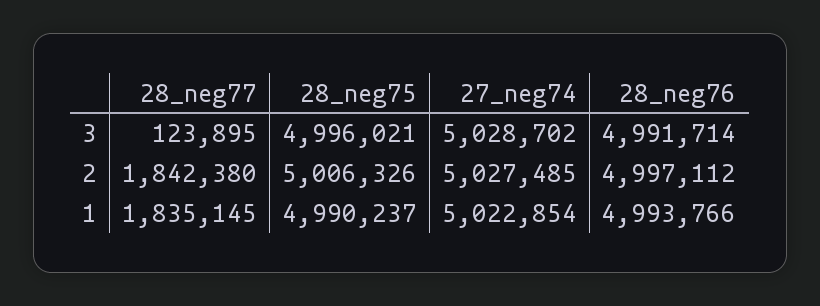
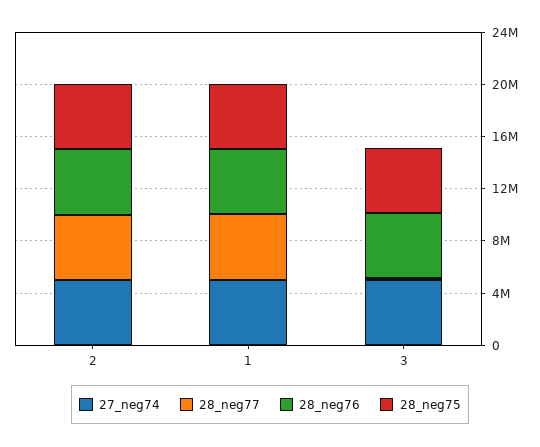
  {
    "28_neg77": {
      "3": 123895,
-     "2": 1842380,
+     "2": 5000000,
-     "1": 1835145
+     "1": 5000000
    },
    "28_neg75": {
      "3": 4996021,
      "2": 5006326,
      "1": 4990237
    },
    "27_neg74": {
      "3": 5028702,
      "2": 5027485,
      "1": 5022854
    },
    "28_neg76": {
      "3": 4991714,
      "2": 4997112,
      "1": 4993766
    }
  }

